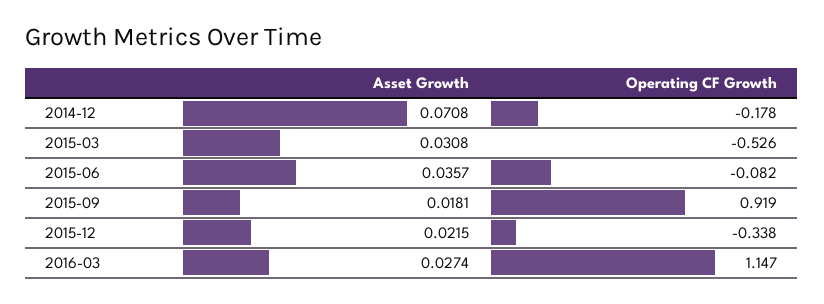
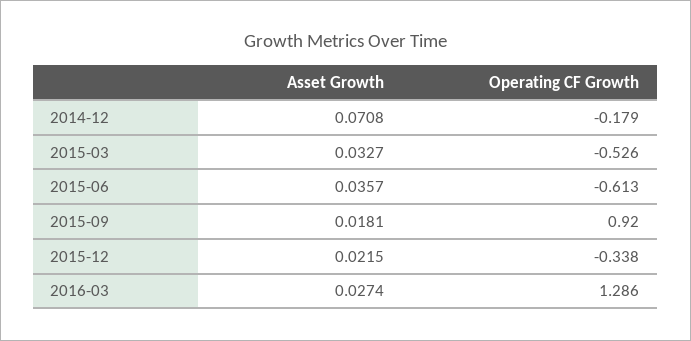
  {
    "Asset Growth": {
      "2014-12": 0.0708,
-     "2015-03": 0.0308,
+     "2015-03": 0.0327,
      "2015-06": 0.0357,
      "2015-09": 0.0181,
      "2015-12": 0.0215,
      "2016-03": 0.0274
    },
    "Operating CF Growth": {
-     "2014-12": -0.178,
+     "2014-12": -0.179,
      "2015-03": -0.526,
-     "2015-06": -0.082,
+     "2015-06": -0.613,
-     "2015-09": 0.919,
+     "2015-09": 0.92,
      "2015-12": -0.338,
-     "2016-03": 1.147
+     "2016-03": 1.286
    }
  }

